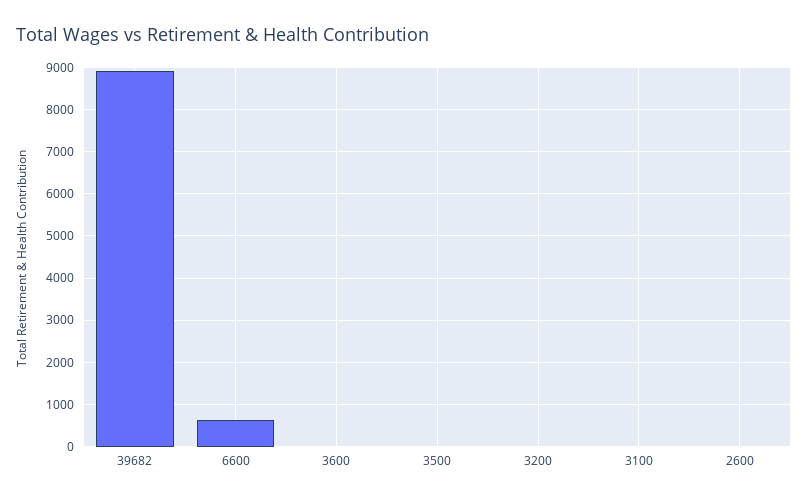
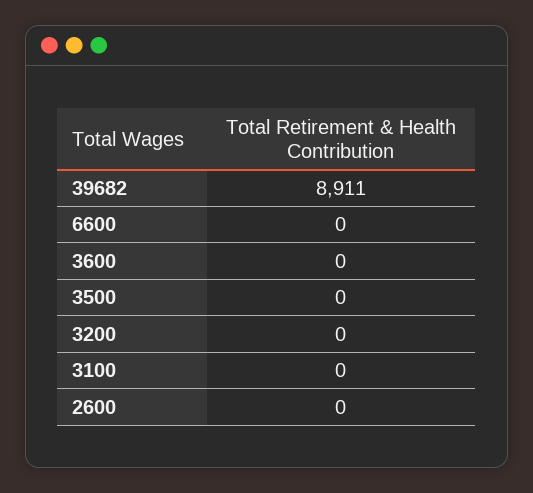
  {
    "39682": 8911,
-   "6600": 600,
+   "6600": 0,
    "3600": 0,
    "3500": 0,
    "3200": 0,
    "3100": 0,
    "2600": 0
  }

